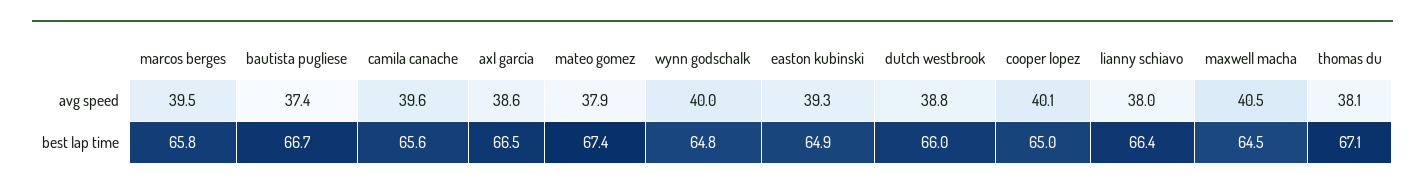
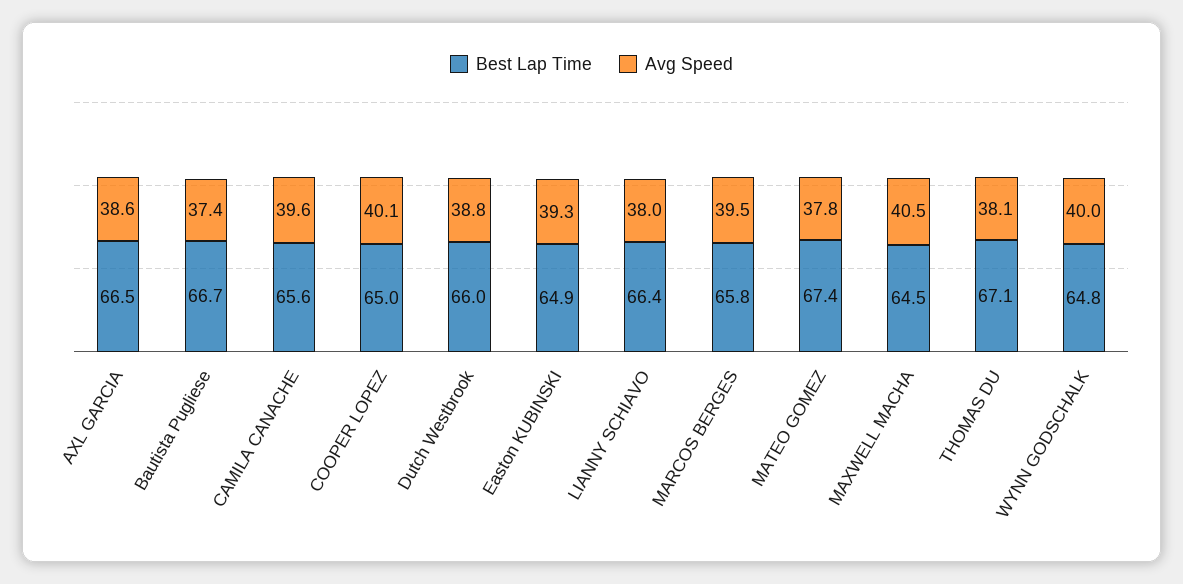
  {
    "avg speed": {
      "marcos berges": 39.5,
      "bautista pugliese": 37.4,
      "camila canache": 39.6,
      "axl garcia": 38.6,
-     "mateo gomez": 37.9,
+     "mateo gomez": 37.8,
      "wynn godschalk": 40,
      "easton kubinski": 39.3,
      "dutch westbrook": 38.8,
      "cooper lopez": 40.1,
      "lianny schiavo": 38,
      "maxwell macha": 40.5,
      "thomas du": 38.1
    },
    "best lap time": {
      "marcos berges": 65.8,
      "bautista pugliese": 66.7,
      "camila canache": 65.6,
      "axl garcia": 66.5,
      "mateo gomez": 67.4,
      "wynn godschalk": 64.8,
      "easton kubinski": 64.9,
      "dutch westbrook": 66,
      "cooper lopez": 65,
      "lianny schiavo": 66.4,
      "maxwell macha": 64.5,
      "thomas du": 67.1
    }
  }

